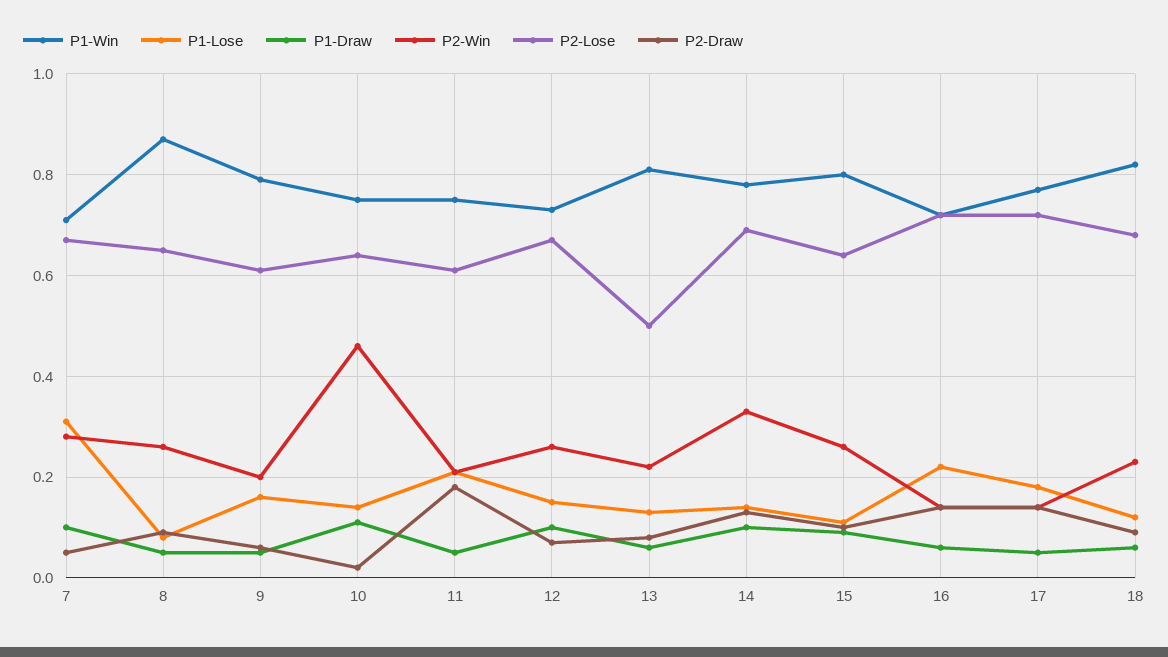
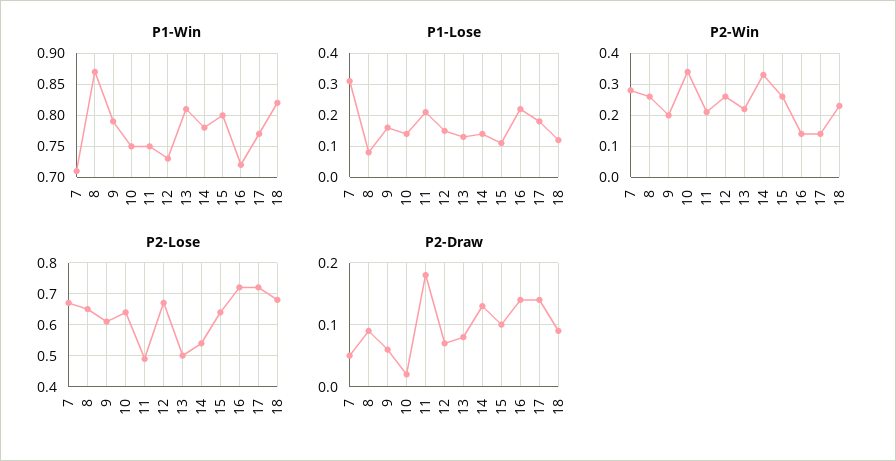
  {
    "P1-Win": {
      "7": 0.71,
      "8": 0.87,
      "9": 0.79,
      "10": 0.75,
      "11": 0.75,
      "12": 0.73,
      "13": 0.81,
      "14": 0.78,
      "15": 0.8,
      "16": 0.72,
      "17": 0.77,
      "18": 0.82
    },
    "P1-Lose": {
      "7": 0.3,
      "8": 0.1,
      "9": 0.15,
      "10": 0.15,
      "11": 0.2,
      "12": 0.15,
      "13": 0.15,
      "14": 0.15,
      "15": 0.1,
      "16": 0.2,
      "17": 0.2,
      "18": 0.1
    },
-   "P1-Draw": {
-     "7": 0.1,
-     "8": 0.05,
-     "9": 0.05,
-     "10": 0.1,
-     "11": 0.05,
-     "12": 0.1,
-     "13": 0.05,
-     "14": 0.1,
-     "15": 0.1,
-     "16": 0.05,
-     "17": 0.05,
-     "18": 0.05
-   },
    "P2-Win": {
      "7": 0.3,
      "8": 0.25,
      "9": 0.2,
-     "10": 0.45,
+     "10": 0.35,
      "11": 0.2,
      "12": 0.25,
      "13": 0.2,
      "14": 0.35,
      "15": 0.25,
      "16": 0.15,
      "17": 0.15,
      "18": 0.25
    },
    "P2-Lose": {
      "7": 0.65,
      "8": 0.65,
      "9": 0.6,
      "10": 0.65,
-     "11": 0.6,
+     "11": 0.5,
      "12": 0.65,
      "13": 0.5,
-     "14": 0.7,
+     "14": 0.55,
      "15": 0.65,
      "16": 0.7,
      "17": 0.7,
      "18": 0.7
    },
    "P2-Draw": {
      "7": 0.05,
      "8": 0.09,
      "9": 0.06,
      "10": 0.02,
      "11": 0.18,
      "12": 0.07,
      "13": 0.08,
      "14": 0.13,
      "15": 0.1,
      "16": 0.14,
      "17": 0.14,
      "18": 0.09
    }
  }

